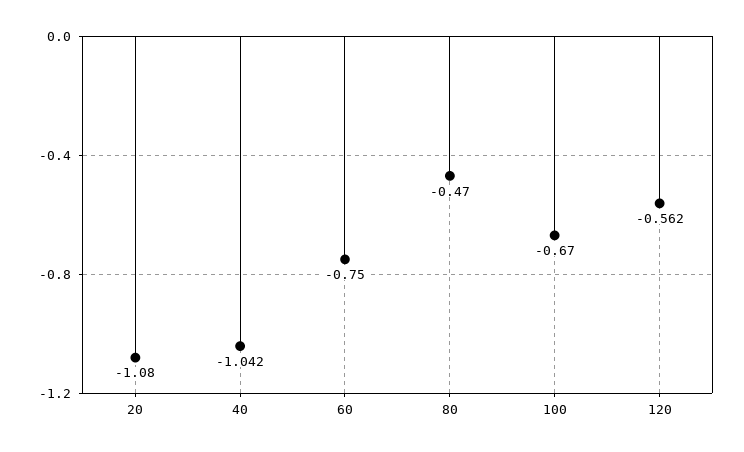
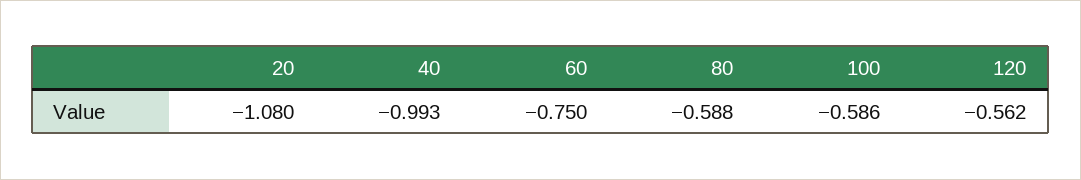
  {
    "20": -1.08,
-   "40": -1.042,
+   "40": -0.993,
    "60": -0.75,
-   "80": -0.47,
+   "80": -0.588,
-   "100": -0.67,
+   "100": -0.586,
    "120": -0.562
  }

